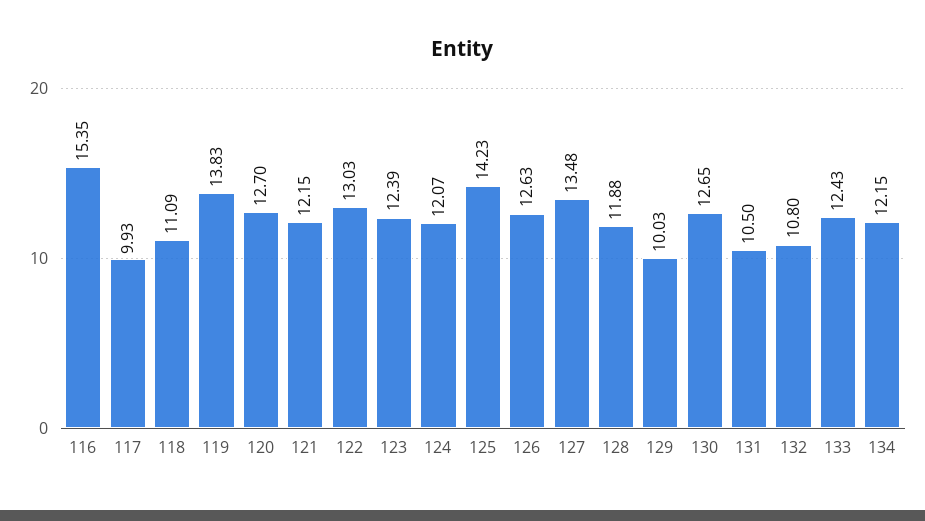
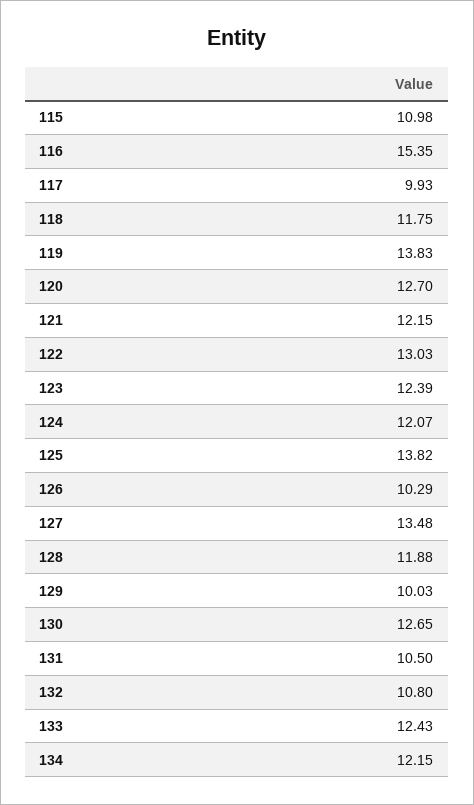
  {
    "116": 15.35,
    "117": 9.93,
-   "118": 11.09,
+   "118": 11.75,
    "119": 13.83,
    "120": 12.7,
    "121": 12.15,
    "122": 13.03,
    "123": 12.39,
    "124": 12.07,
-   "125": 14.23,
+   "125": 13.82,
-   "126": 12.63,
+   "126": 10.29,
    "127": 13.48,
    "128": 11.88,
    "129": 10.03,
    "130": 12.65,
    "131": 10.5,
    "132": 10.8,
    "133": 12.43,
-   "134": 12.15
+   "134": 12.15,
+   "115": 10.98
  }

